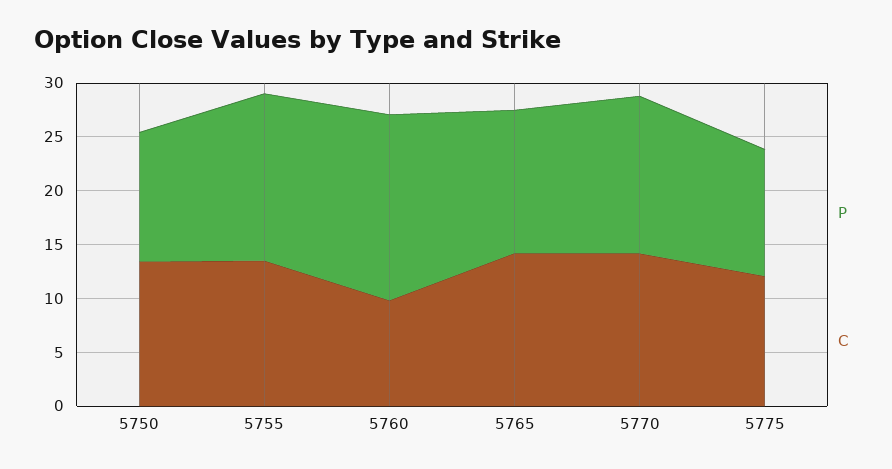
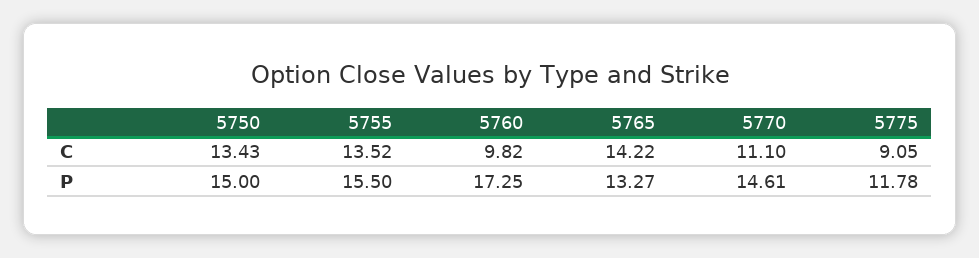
  {
    "P": {
-     "5750": 12,
+     "5750": 15,
      "5755": 15.5,
      "5760": 17.25,
      "5765": 13.27,
      "5770": 14.61,
      "5775": 11.78
    },
    "C": {
      "5750": 13.43,
      "5755": 13.52,
      "5760": 9.82,
      "5765": 14.22,
-     "5770": 14,
+     "5770": 11.1,
-     "5775": 12
+     "5775": 9.05
    }
  }

